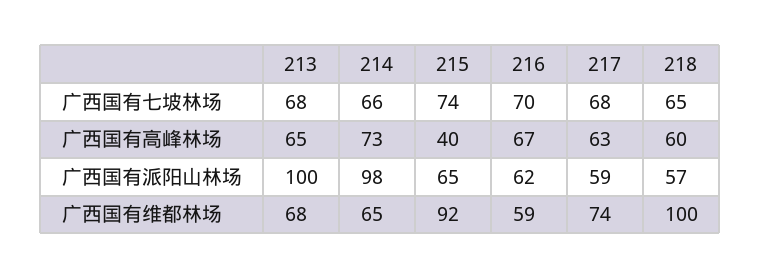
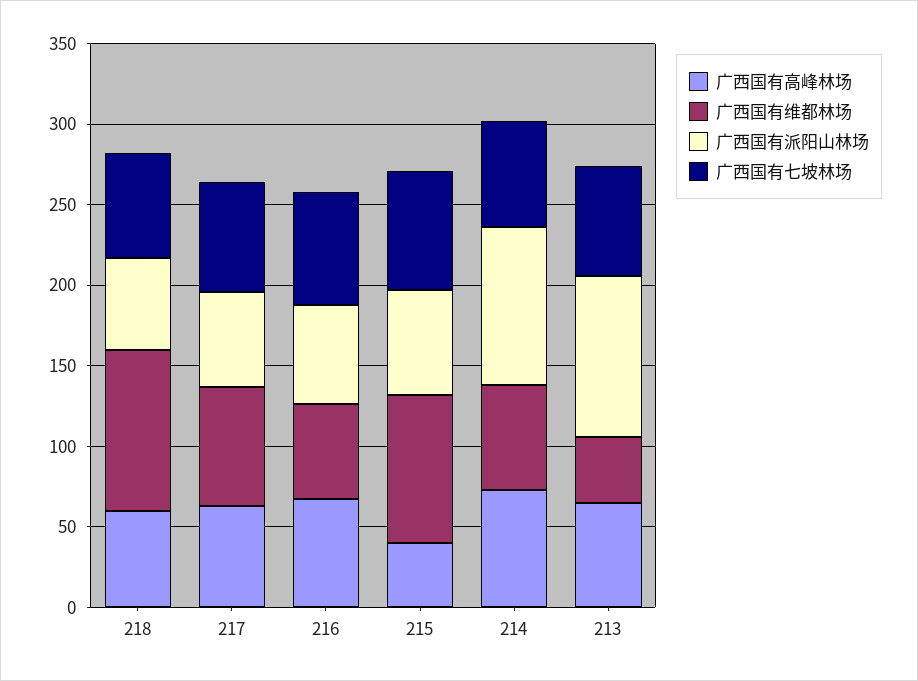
  {
    "广西国有七坡林场": {
      "213": 68,
      "214": 66,
      "215": 74,
      "216": 70,
      "217": 68,
      "218": 65
    },
    "广西国有高峰林场": {
      "213": 65,
      "214": 73,
      "215": 40,
      "216": 67,
      "217": 63,
      "218": 60
    },
    "广西国有派阳山林场": {
      "213": 100,
      "214": 98,
      "215": 65,
      "216": 62,
      "217": 59,
      "218": 57
    },
    "广西国有维都林场": {
-     "213": 68,
+     "213": 40,
      "214": 65,
      "215": 92,
      "216": 59,
      "217": 74,
      "218": 100
    }
  }

